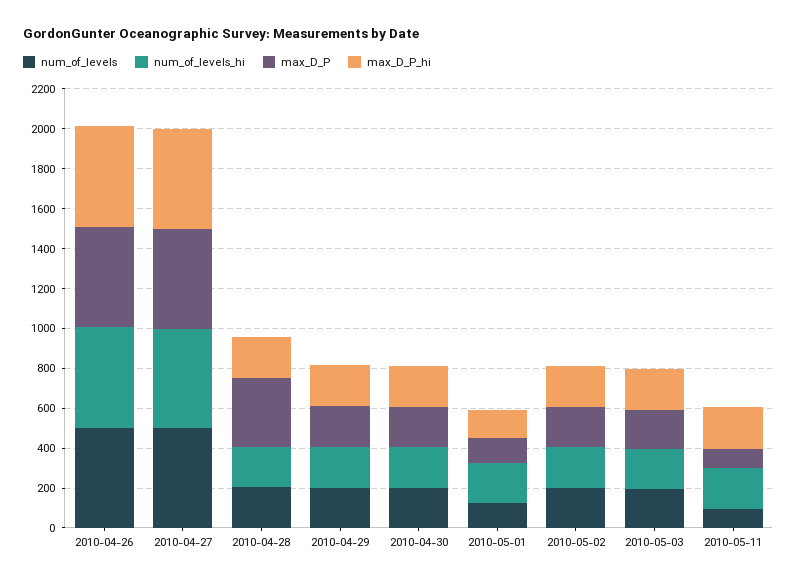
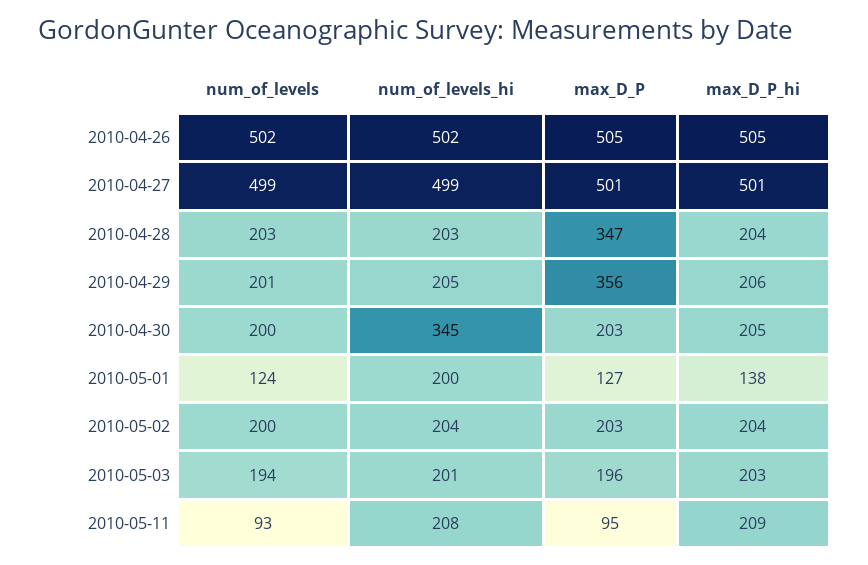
  {
    "num_of_levels": {
      "2010-04-26": 502,
      "2010-04-27": 499,
      "2010-04-28": 203,
      "2010-04-29": 201,
      "2010-04-30": 200,
      "2010-05-01": 124,
      "2010-05-02": 200,
      "2010-05-03": 194,
      "2010-05-11": 93
    },
    "num_of_levels_hi": {
      "2010-04-26": 502,
      "2010-04-27": 499,
      "2010-04-28": 203,
      "2010-04-29": 205,
-     "2010-04-30": 200,
+     "2010-04-30": 345,
      "2010-05-01": 200,
      "2010-05-02": 204,
      "2010-05-03": 201,
      "2010-05-11": 208
    },
    "max_D_P": {
      "2010-04-26": 505,
      "2010-04-27": 501,
      "2010-04-28": 347,
-     "2010-04-29": 200,
+     "2010-04-29": 356,
      "2010-04-30": 203,
      "2010-05-01": 127,
      "2010-05-02": 203,
      "2010-05-03": 196,
      "2010-05-11": 95
    },
    "max_D_P_hi": {
      "2010-04-26": 505,
      "2010-04-27": 501,
      "2010-04-28": 204,
      "2010-04-29": 206,
      "2010-04-30": 205,
      "2010-05-01": 138,
      "2010-05-02": 204,
      "2010-05-03": 203,
      "2010-05-11": 209
    }
  }

